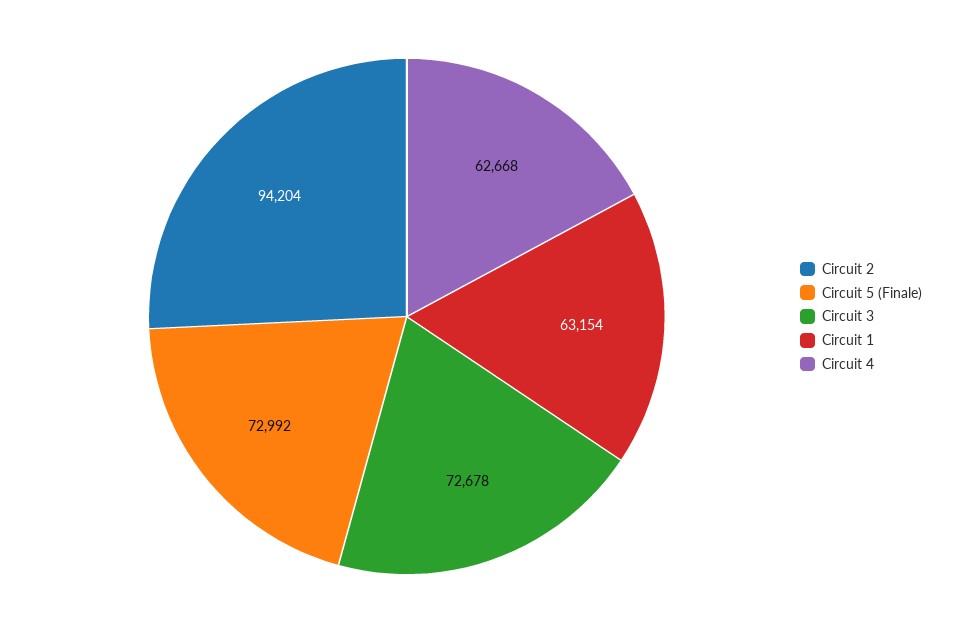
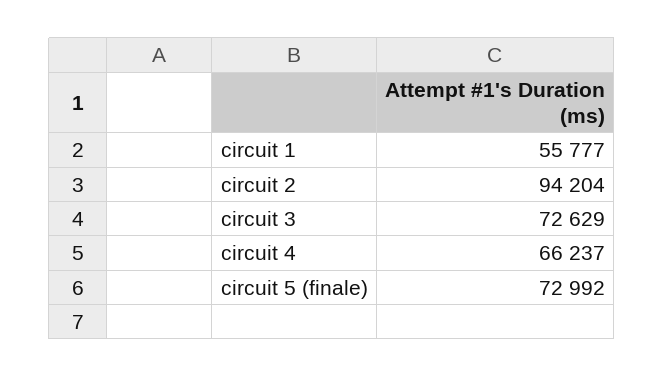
  {
    "Circuit 2": 94204,
    "Circuit 5 (Finale)": 72992,
-   "Circuit 3": 72678,
+   "Circuit 3": 72629,
-   "Circuit 1": 63154,
+   "Circuit 1": 55777,
-   "Circuit 4": 62668
+   "Circuit 4": 66237
  }

